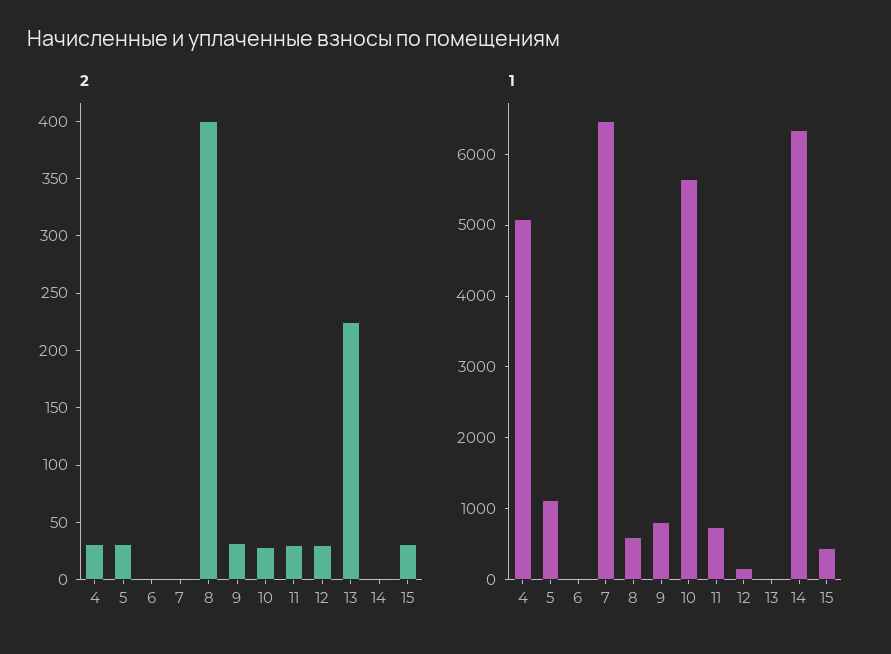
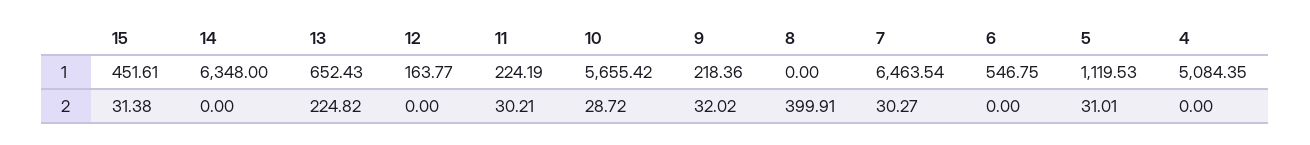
  {
    "2": {
-     "4": 30,
+     "4": 0,
      "5": 31.01,
      "6": 0,
-     "7": 0,
+     "7": 30.27,
      "8": 399.91,
      "9": 32.02,
      "10": 28.72,
      "11": 30.21,
-     "12": 30,
+     "12": 0,
      "13": 224.82,
      "14": 0,
      "15": 31.38
    },
    "1": {
      "4": 5084.35,
      "5": 1119.53,
-     "6": 0,
+     "6": 546.75,
      "7": 6463.54,
-     "8": 600,
+     "8": 0,
-     "9": 800,
+     "9": 218.36,
      "10": 5655.42,
-     "11": 800,
+     "11": 224.19,
      "12": 163.77,
-     "13": 0,
+     "13": 652.43,
      "14": 6348,
      "15": 451.61
    }
  }

